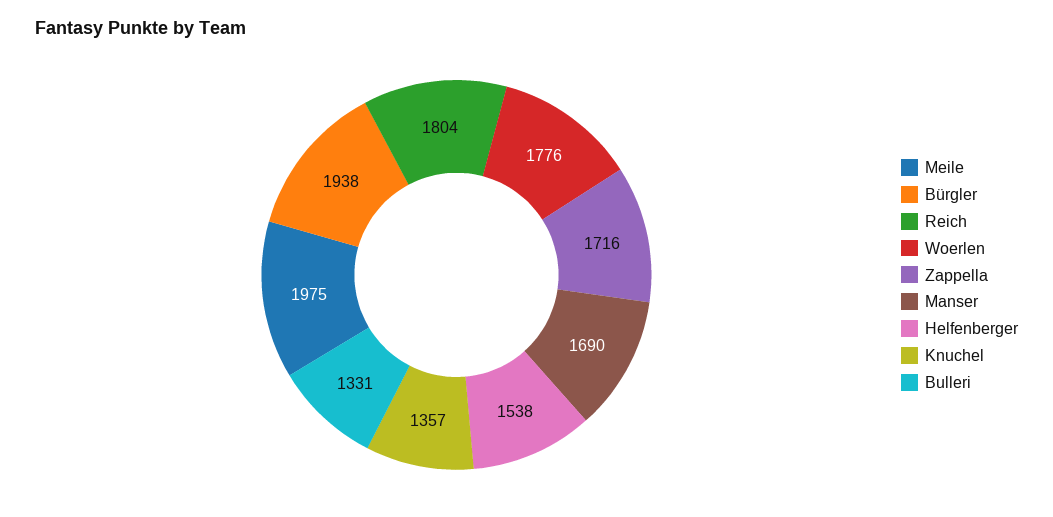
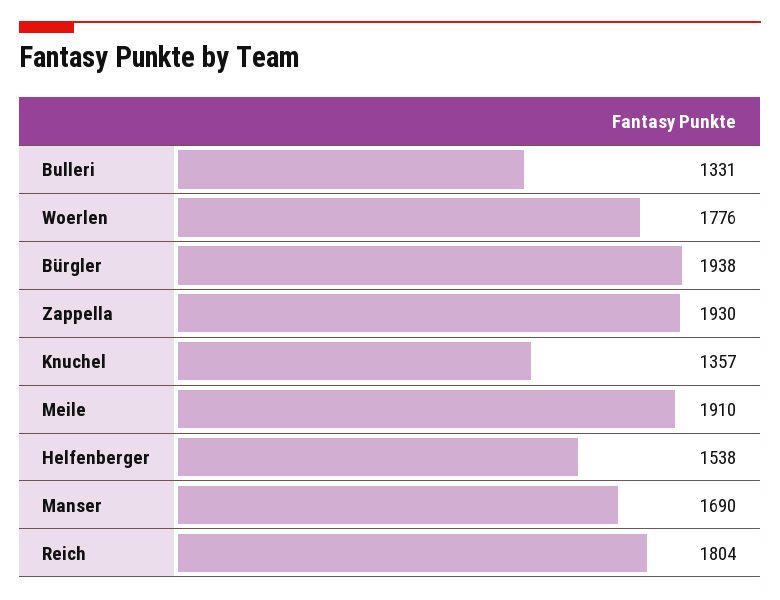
  {
-   "Meile": 1975,
+   "Meile": 1910,
    "Bürgler": 1938,
    "Reich": 1804,
    "Woerlen": 1776,
-   "Zappella": 1716,
+   "Zappella": 1930,
    "Manser": 1690,
    "Helfenberger": 1538,
    "Knuchel": 1357,
    "Bulleri": 1331
  }

